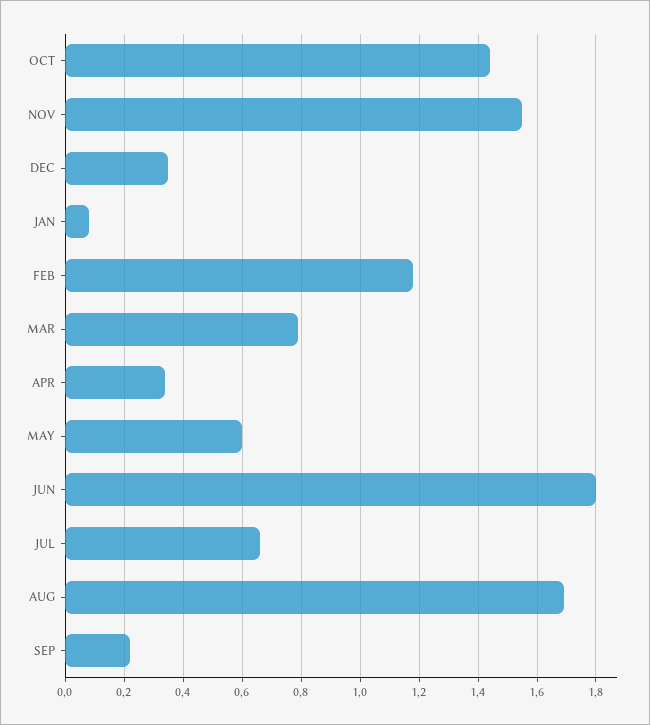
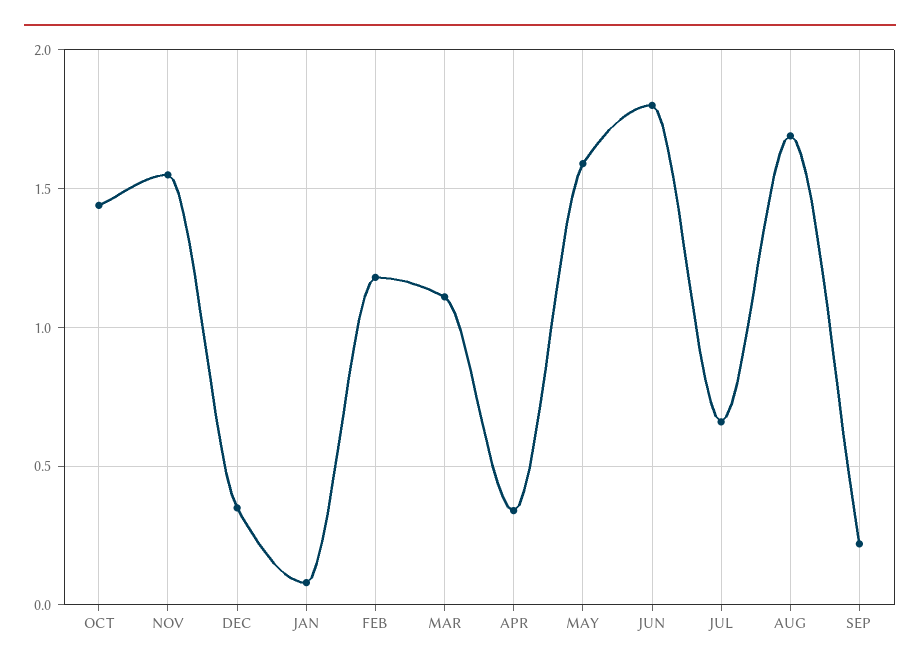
  {
    "OCT": 1.45,
    "NOV": 1.55,
    "DEC": 0.35,
    "JAN": 0.1,
    "FEB": 1.2,
-   "MAR": 0.8,
+   "MAR": 1.1,
    "APR": 0.35,
-   "MAY": 0.6,
+   "MAY": 1.6,
    "JUN": 1.8,
    "JUL": 0.65,
    "AUG": 1.7,
    "SEP": 0.2
  }

